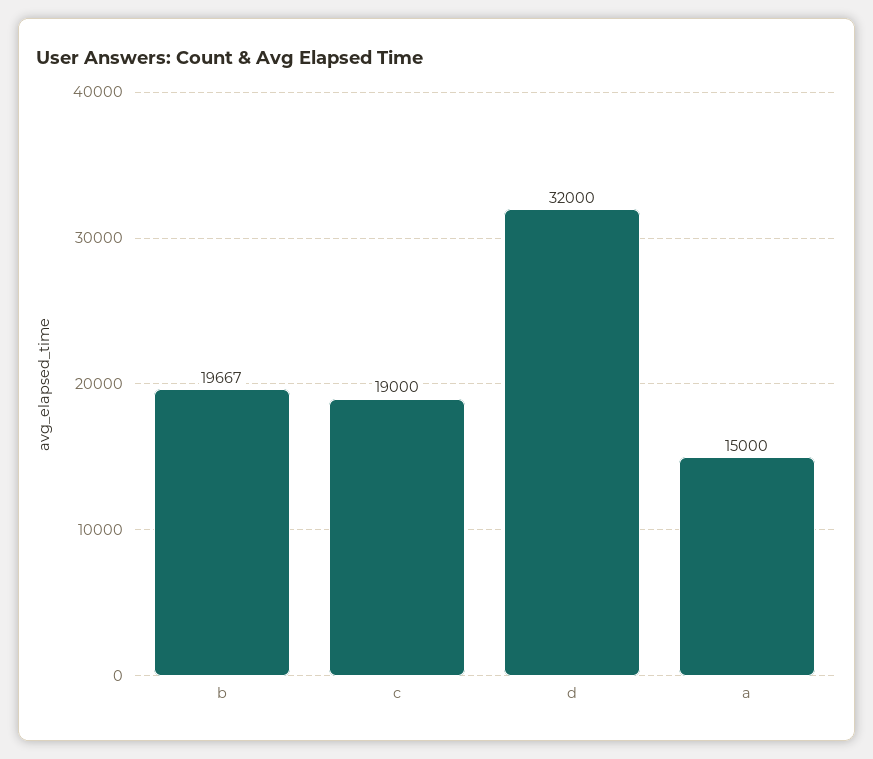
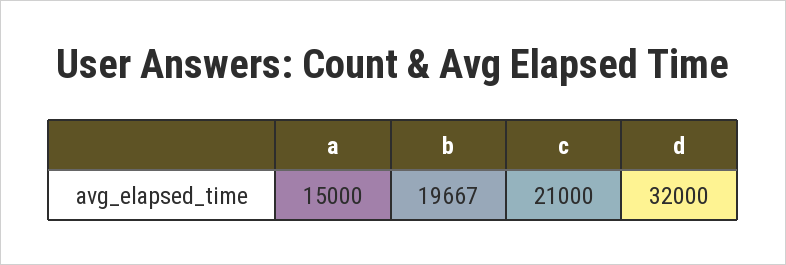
  {
    "b": 19667,
-   "c": 19000,
+   "c": 21000,
    "d": 32000,
    "a": 15000
  }

